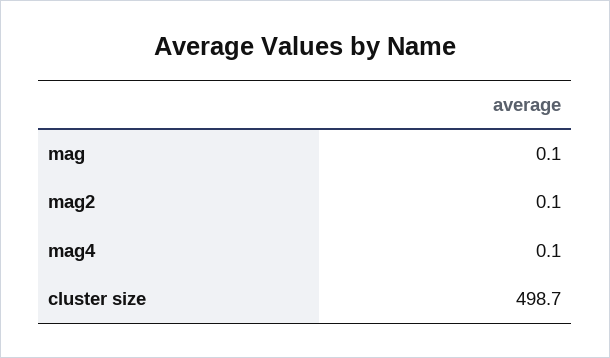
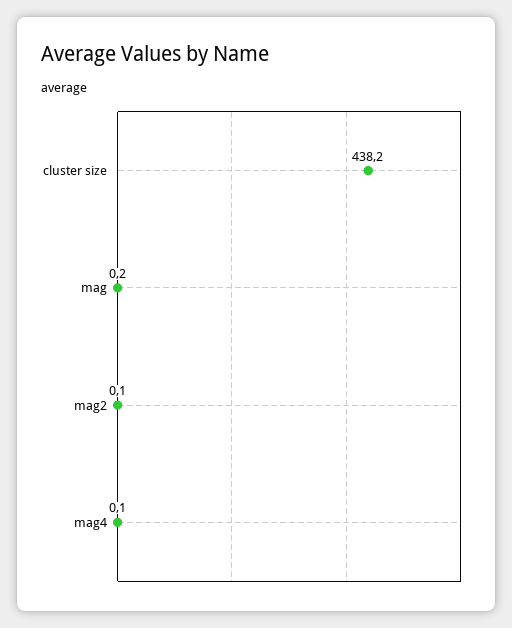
  {
-   "mag": 0.1,
+   "mag": 0.2,
    "mag2": 0.1,
    "mag4": 0.1,
-   "cluster size": 498.7
+   "cluster size": 438.2
  }

